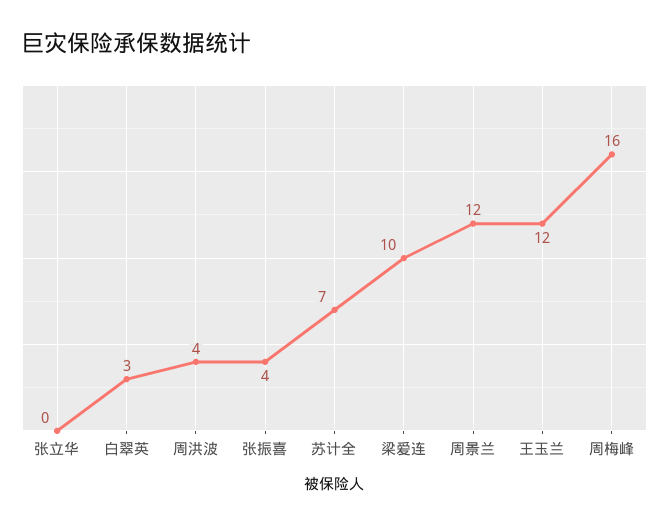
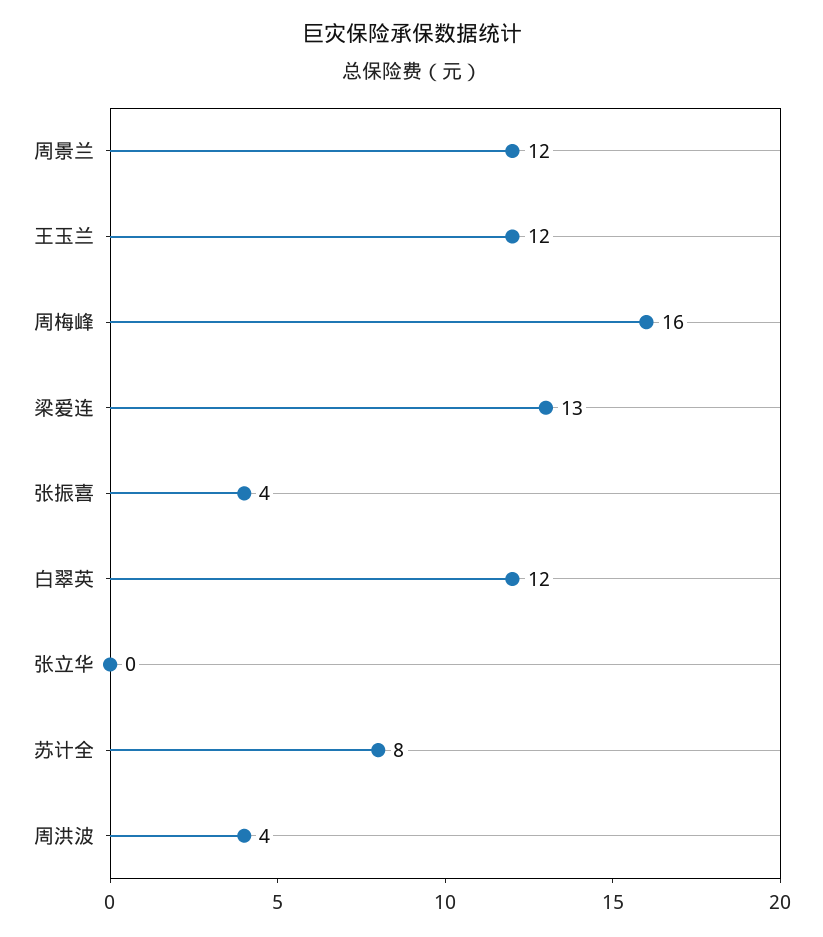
  {
    "张立华": 0,
-   "白翠英": 3,
+   "白翠英": 12,
    "周洪波": 4,
    "张振喜": 4,
-   "苏计全": 7,
+   "苏计全": 8,
-   "梁爱连": 10,
+   "梁爱连": 13,
    "周景兰": 12,
    "王玉兰": 12,
    "周梅峰": 16
  }

